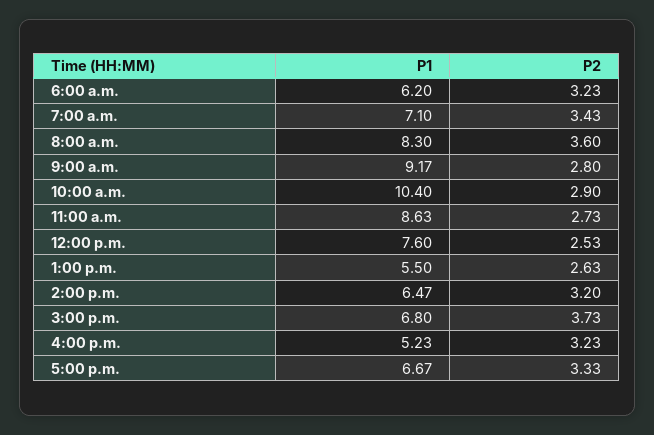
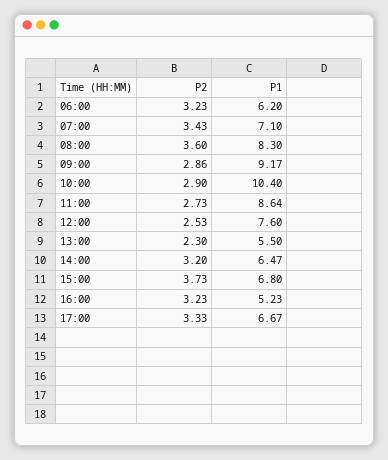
  {
    "P1": {
      "6:00 a.m.": 6.2,
      "7:00 a.m.": 7.1,
      "8:00 a.m.": 8.3,
      "9:00 a.m.": 9.17,
      "10:00 a.m.": 10.4,
-     "11:00 a.m.": 8.63,
+     "11:00 a.m.": 8.64,
      "12:00 p.m.": 7.6,
      "1:00 p.m.": 5.5,
      "2:00 p.m.": 6.47,
      "3:00 p.m.": 6.8,
      "4:00 p.m.": 5.23,
      "5:00 p.m.": 6.67
    },
    "P2": {
      "6:00 a.m.": 3.23,
      "7:00 a.m.": 3.43,
      "8:00 a.m.": 3.6,
-     "9:00 a.m.": 2.8,
+     "9:00 a.m.": 2.86,
      "10:00 a.m.": 2.9,
      "11:00 a.m.": 2.73,
      "12:00 p.m.": 2.53,
-     "1:00 p.m.": 2.63,
+     "1:00 p.m.": 2.3,
      "2:00 p.m.": 3.2,
      "3:00 p.m.": 3.73,
      "4:00 p.m.": 3.23,
      "5:00 p.m.": 3.33
    }
  }

